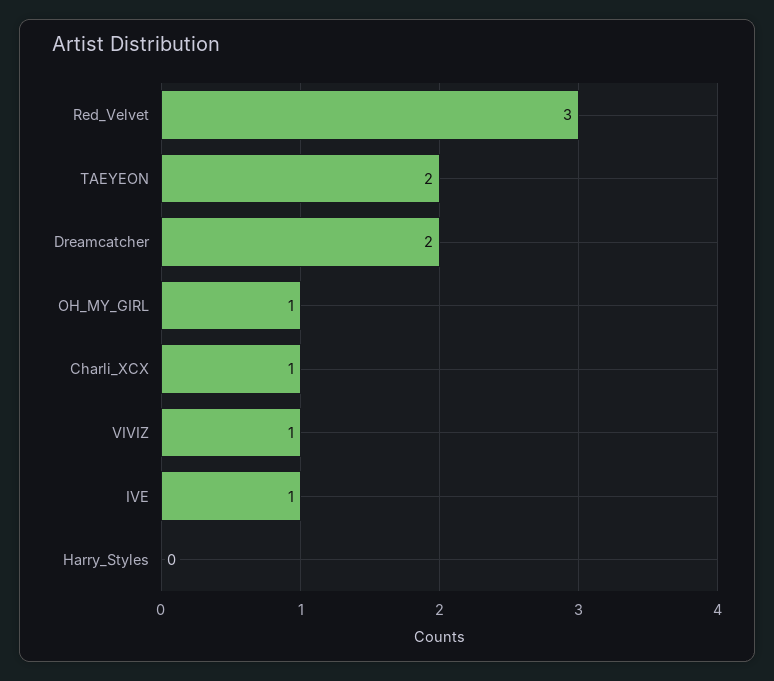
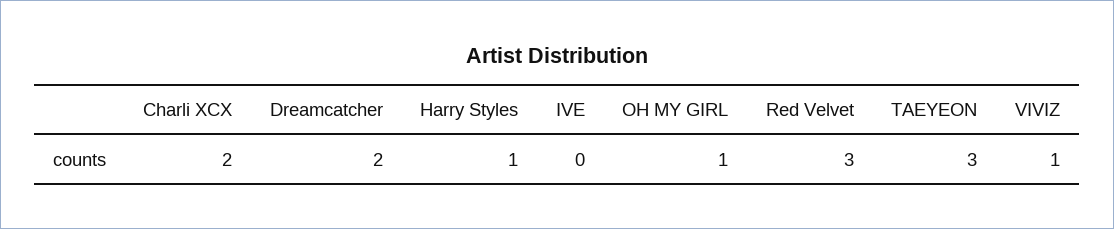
  {
    "Red_Velvet": 3,
-   "TAEYEON": 2,
+   "TAEYEON": 3,
    "Dreamcatcher": 2,
    "OH_MY_GIRL": 1,
-   "Charli_XCX": 1,
+   "Charli_XCX": 2,
    "VIVIZ": 1,
-   "IVE": 1,
+   "IVE": 0,
-   "Harry_Styles": 0
+   "Harry_Styles": 1
  }

